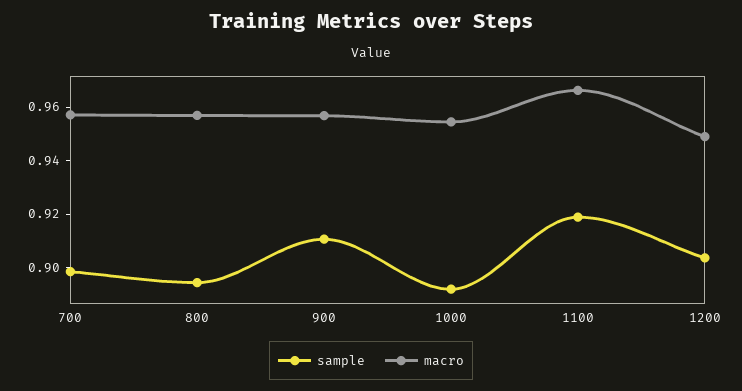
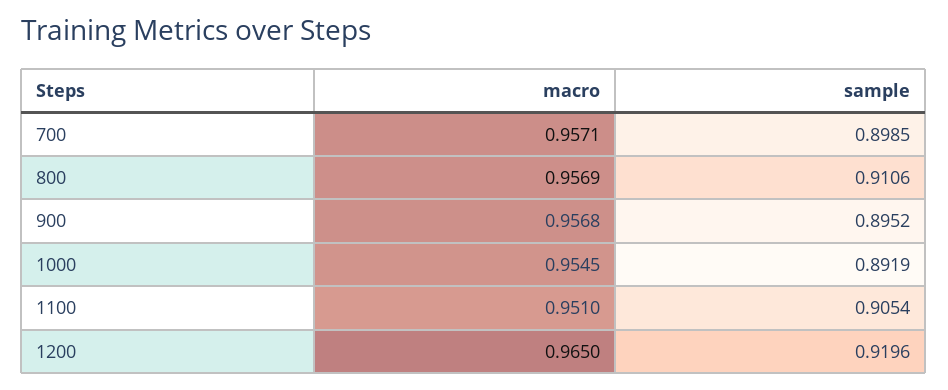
  {
    "sample": {
      "700": 0.8985,
-     "800": 0.895,
+     "800": 0.9106,
-     "900": 0.91,
+     "900": 0.8952,
      "1000": 0.8919,
-     "1100": 0.92,
+     "1100": 0.9054,
-     "1200": 0.905
+     "1200": 0.9196
    },
    "macro": {
      "700": 0.9571,
      "800": 0.9569,
      "900": 0.9568,
      "1000": 0.9545,
-     "1100": 0.965,
+     "1100": 0.951,
-     "1200": 0.95
+     "1200": 0.965
    }
  }

